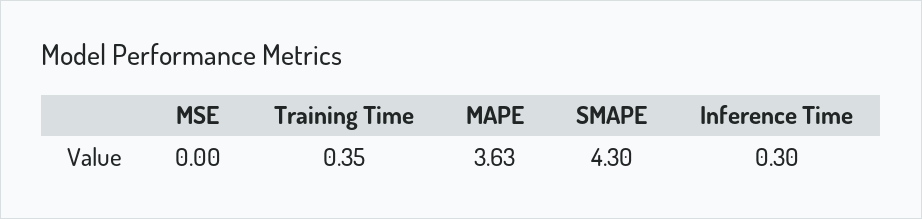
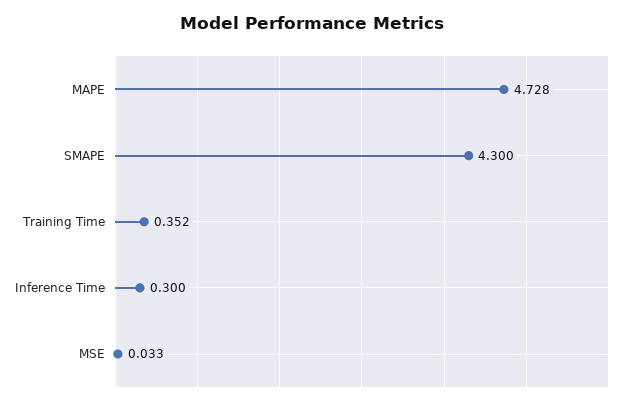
  {
-   "MSE": 0,
+   "MSE": 0.033,
    "Training Time": 0.352,
-   "MAPE": 3.63,
+   "MAPE": 4.728,
    "SMAPE": 4.3,
    "Inference Time": 0.3
  }

